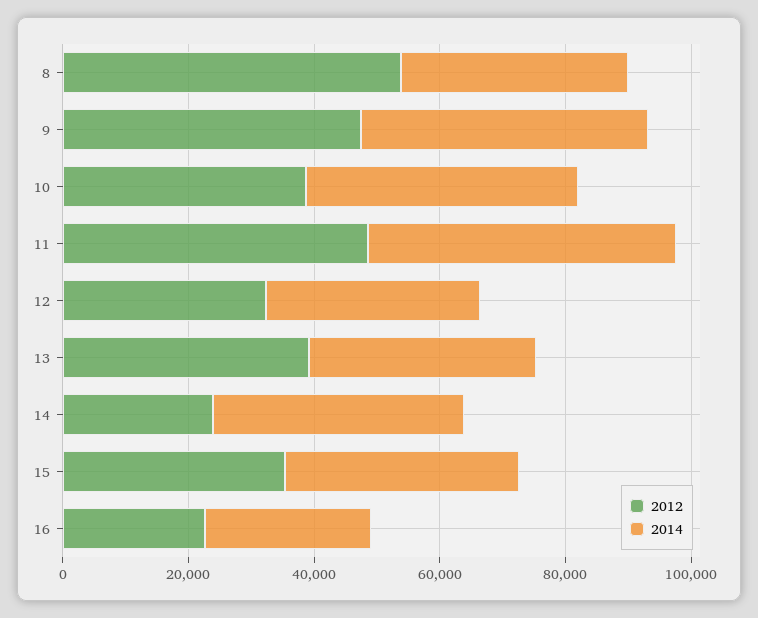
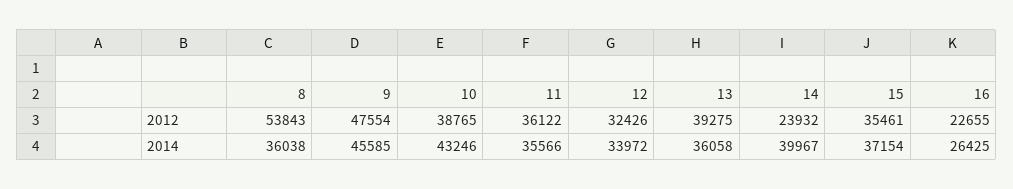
  {
    "2012": {
      "8": 53843,
      "9": 47554,
      "10": 38765,
-     "11": 50000,
+     "11": 36122,
      "12": 32426,
      "13": 39275,
      "14": 23932,
      "15": 35461,
      "16": 22655
    },
    "2014": {
      "8": 36038,
      "9": 45585,
      "10": 43246,
-     "11": 50000,
+     "11": 35566,
      "12": 33972,
      "13": 36058,
      "14": 39967,
      "15": 37154,
      "16": 26425
    }
  }

